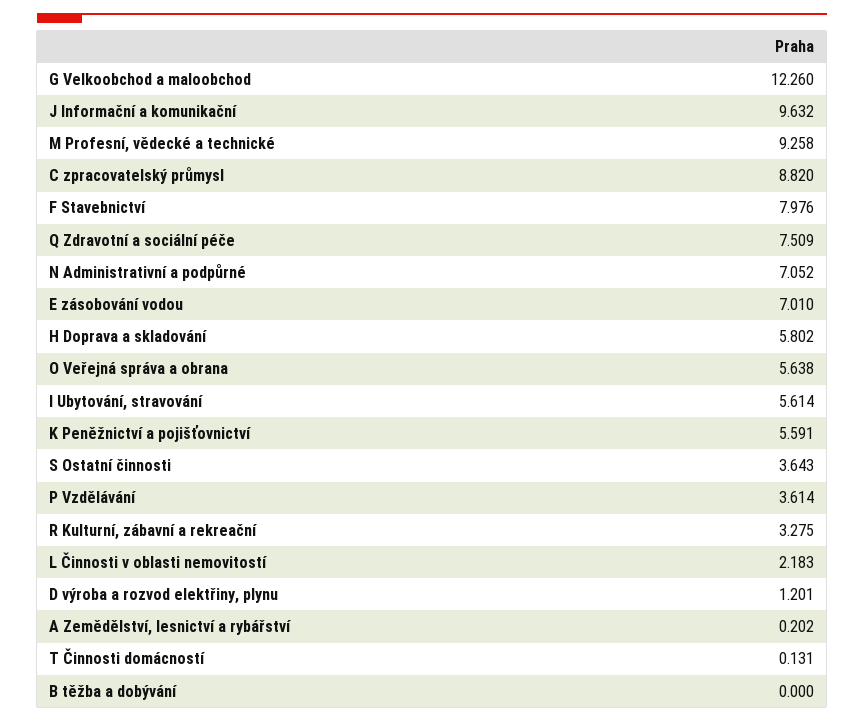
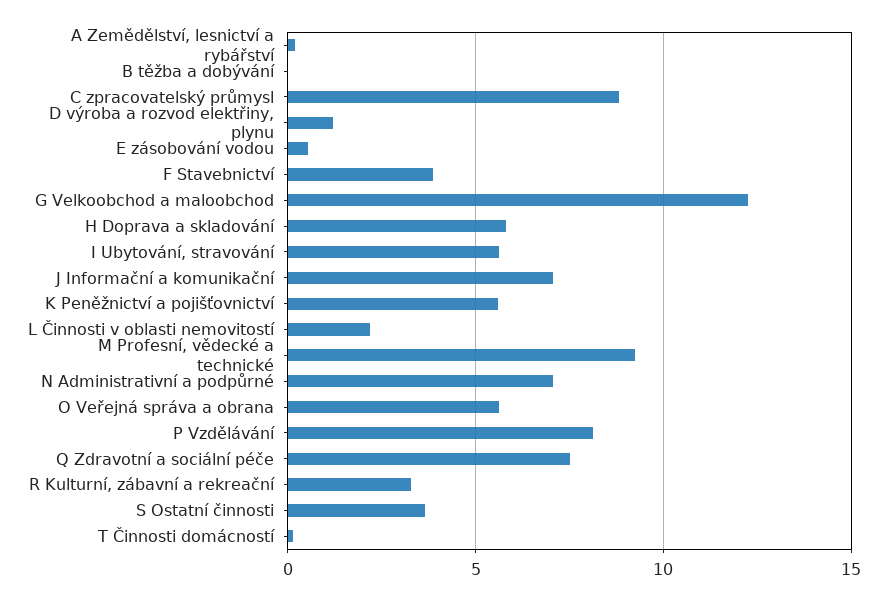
  {
    "G Velkoobchod a maloobchod": 12.26,
-   "J Informační a komunikační": 9.632,
+   "J Informační a komunikační": 7,
    "M Profesní, vědecké a technické": 9.258,
    "C zpracovatelský průmysl": 8.82,
-   "F Stavebnictví": 7.976,
+   "F Stavebnictví": 4,
    "Q Zdravotní a sociální péče": 7.509,
    "N Administrativní a podpůrné": 7.052,
-   "E zásobování vodou": 7.01,
+   "E zásobování vodou": 0.5,
    "H Doprava a skladování": 5.802,
    "O Veřejná správa a obrana": 5.638,
    "I Ubytování, stravování": 5.614,
    "K Peněžnictví a pojišťovnictví": 5.591,
    "S Ostatní činnosti": 3.643,
-   "P Vzdělávání": 3.614,
+   "P Vzdělávání": 8,
    "R Kulturní, zábavní a rekreační": 3.275,
    "L Činnosti v oblasti nemovitostí": 2.183,
    "D výroba a rozvod elektřiny, plynu": 1.201,
    "A Zemědělství, lesnictví a rybářství": 0.202,
    "T Činnosti domácností": 0.131,
    "B těžba a dobývání": 0
  }

